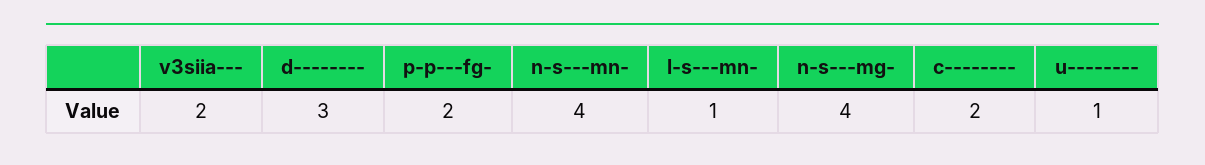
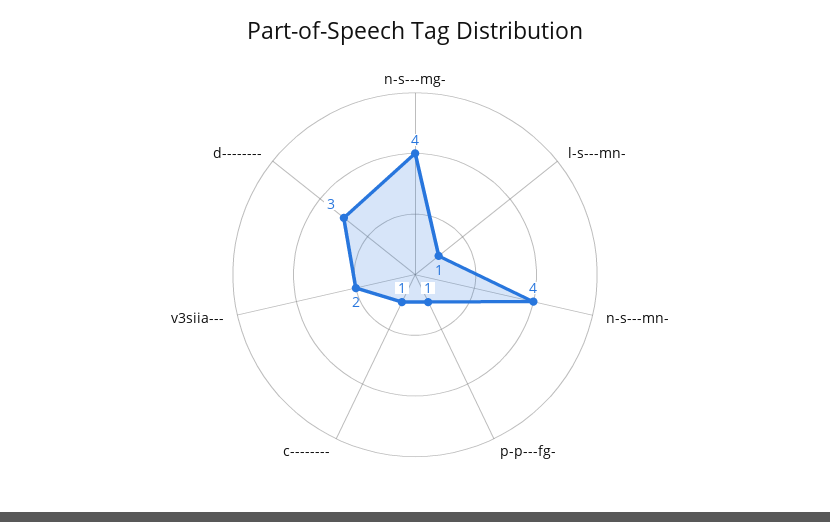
  {
    "v3siia---": 2,
    "d--------": 3,
-   "p-p---fg-": 2,
+   "p-p---fg-": 1,
    "n-s---mn-": 4,
    "l-s---mn-": 1,
    "n-s---mg-": 4,
-   "c--------": 2,
+   "c--------": 1
-   "u--------": 1
  }

